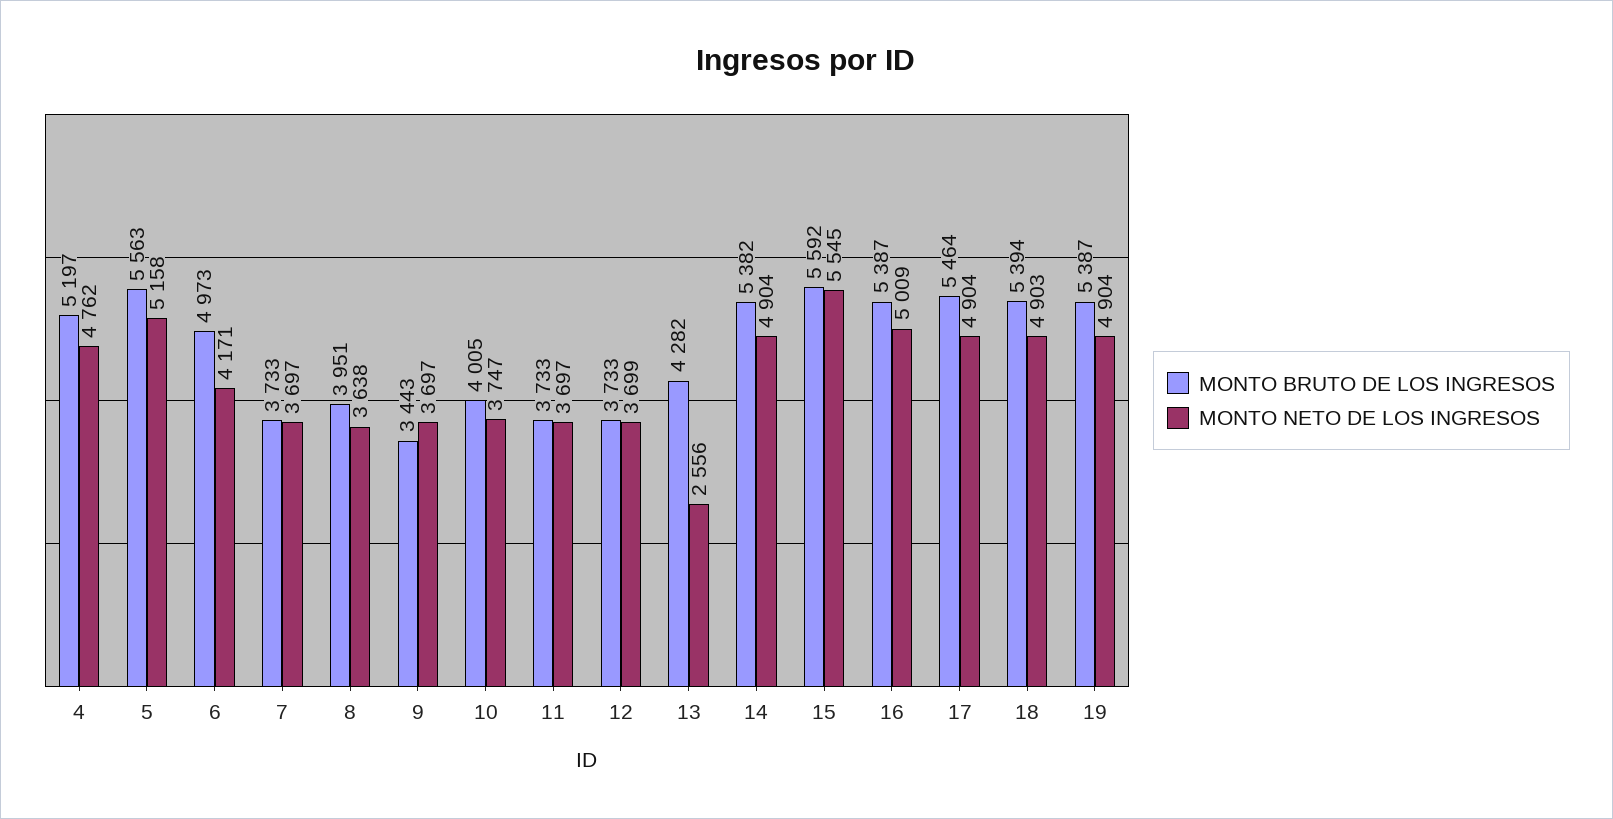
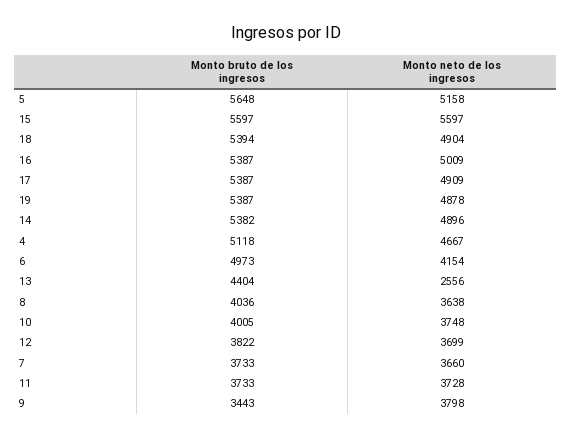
  {
    "MONTO BRUTO DE LOS INGRESOS": {
-     "4": 5197,
+     "4": 5118,
-     "5": 5563,
+     "5": 5648,
      "6": 4973,
      "7": 3733,
-     "8": 3951,
+     "8": 4036,
      "9": 3443,
      "10": 4005,
      "11": 3733,
-     "12": 3733,
+     "12": 3822,
-     "13": 4282,
+     "13": 4404,
      "14": 5382,
-     "15": 5592,
+     "15": 5597,
      "16": 5387,
-     "17": 5464,
+     "17": 5387,
      "18": 5394,
      "19": 5387
    },
    "MONTO NETO DE LOS INGRESOS": {
-     "4": 4762,
+     "4": 4667,
      "5": 5158,
-     "6": 4171,
+     "6": 4154,
-     "7": 3697,
+     "7": 3660,
      "8": 3638,
-     "9": 3697,
+     "9": 3798,
-     "10": 3747,
+     "10": 3748,
-     "11": 3697,
+     "11": 3728,
      "12": 3699,
      "13": 2556,
-     "14": 4904,
+     "14": 4896,
-     "15": 5545,
+     "15": 5597,
      "16": 5009,
-     "17": 4904,
+     "17": 4909,
-     "18": 4903,
+     "18": 4904,
-     "19": 4904
+     "19": 4878
    }
  }

